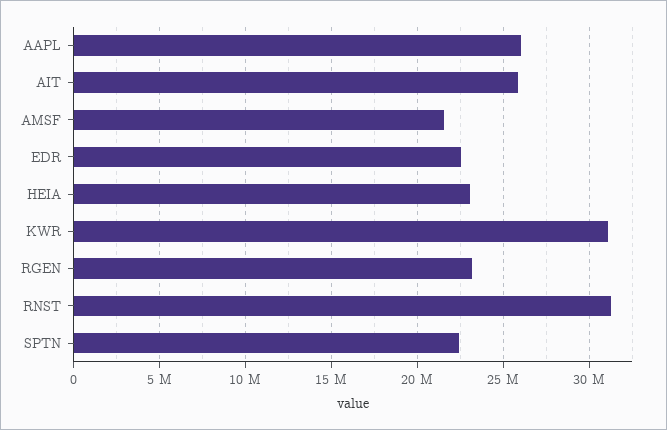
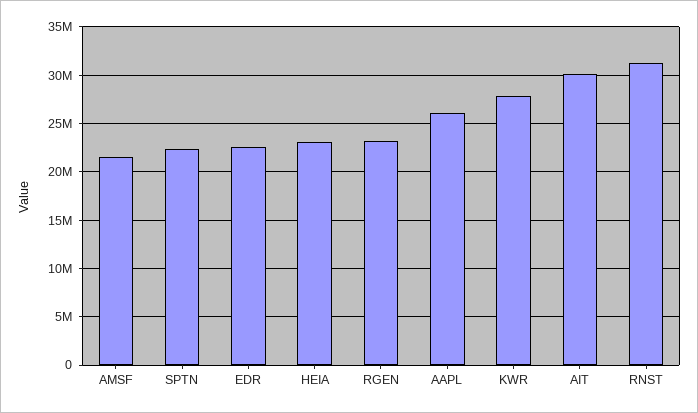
  {
    "AAPL": 26000000,
-   "AIT": 26000000,
+   "AIT": 30000000,
    "AMSF": 21500000,
    "EDR": 22500000,
    "HEIA": 23000000,
-   "KWR": 31000000,
+   "KWR": 28000000,
    "RGEN": 23000000,
    "RNST": 31500000,
    "SPTN": 22500000
  }

